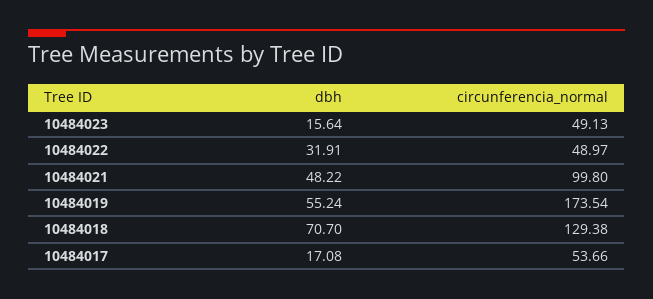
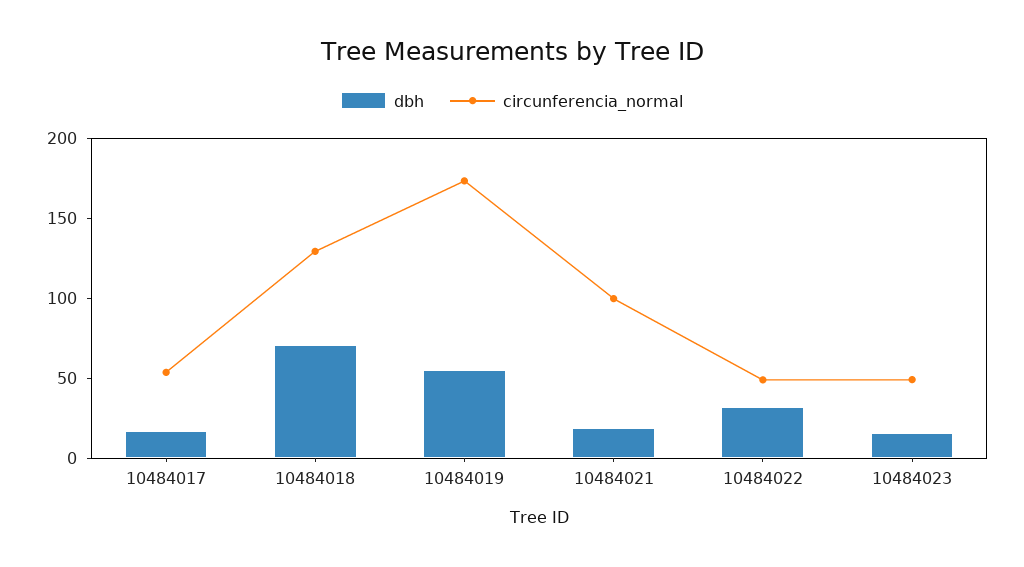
  {
    "dbh": {
      "10484023": 15.64,
      "10484022": 31.91,
-     "10484021": 48.22,
+     "10484021": 20,
      "10484019": 55.24,
      "10484018": 70.7,
      "10484017": 17.08
    },
    "circunferencia_normal": {
      "10484023": 49.13,
      "10484022": 48.97,
      "10484021": 99.8,
      "10484019": 173.54,
      "10484018": 129.38,
      "10484017": 53.66
    }
  }

